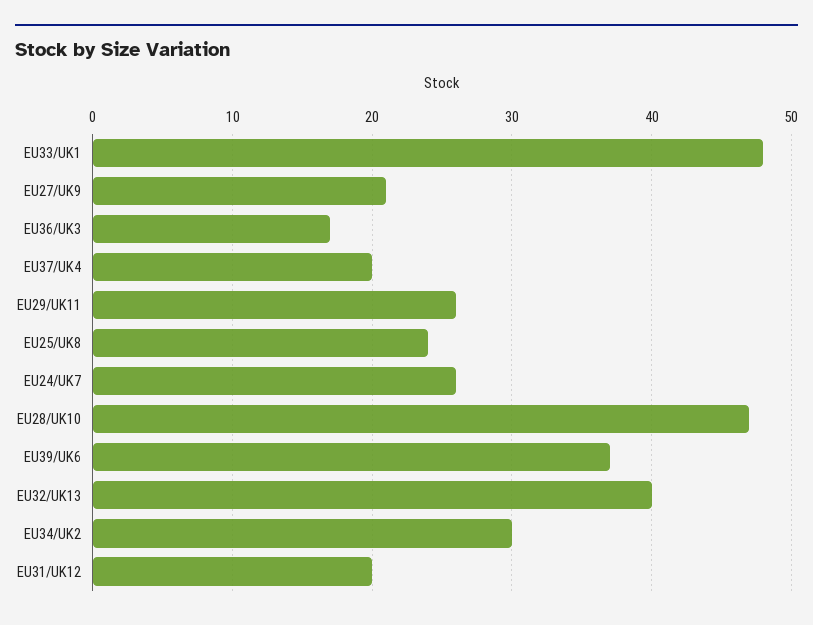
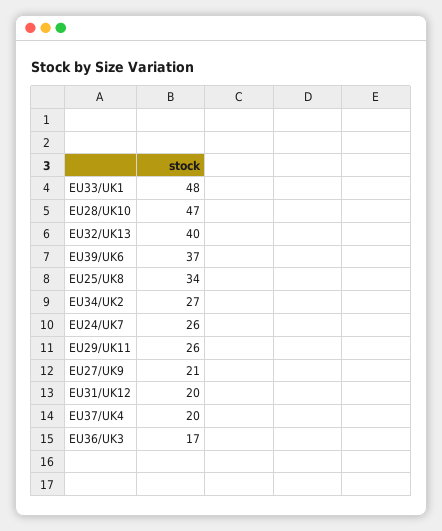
  {
    "EU33/UK1": 48,
    "EU27/UK9": 21,
    "EU36/UK3": 17,
    "EU37/UK4": 20,
    "EU29/UK11": 26,
-   "EU25/UK8": 24,
+   "EU25/UK8": 34,
    "EU24/UK7": 26,
    "EU28/UK10": 47,
    "EU39/UK6": 37,
    "EU32/UK13": 40,
-   "EU34/UK2": 30,
+   "EU34/UK2": 27,
    "EU31/UK12": 20
  }

